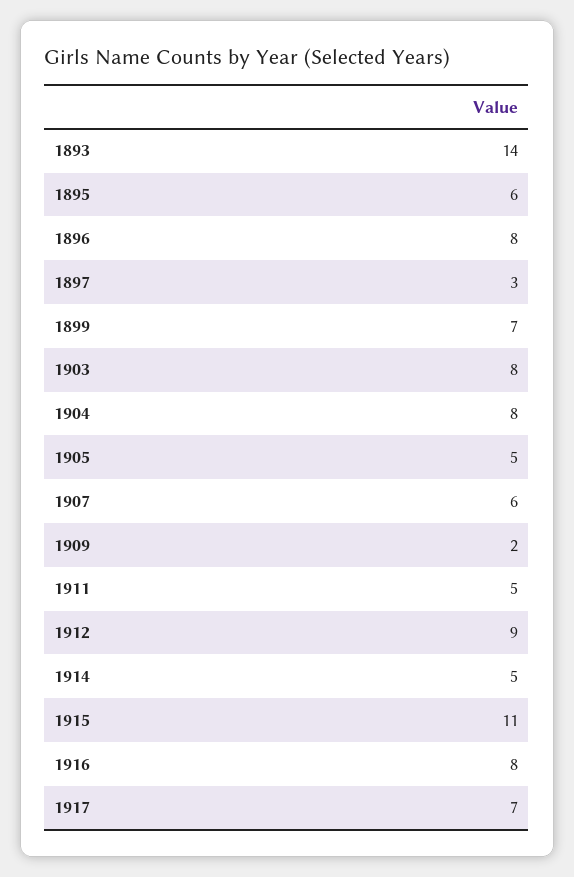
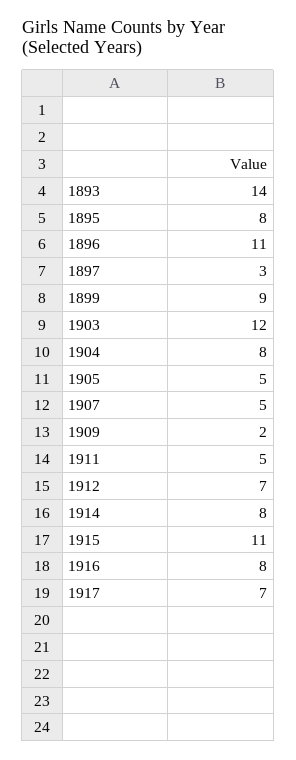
  {
    "1893": 14,
-   "1895": 6,
+   "1895": 8,
-   "1896": 8,
+   "1896": 11,
    "1897": 3,
-   "1899": 7,
+   "1899": 9,
-   "1903": 8,
+   "1903": 12,
    "1904": 8,
    "1905": 5,
-   "1907": 6,
+   "1907": 5,
    "1909": 2,
    "1911": 5,
-   "1912": 9,
+   "1912": 7,
-   "1914": 5,
+   "1914": 8,
    "1915": 11,
    "1916": 8,
    "1917": 7
  }

